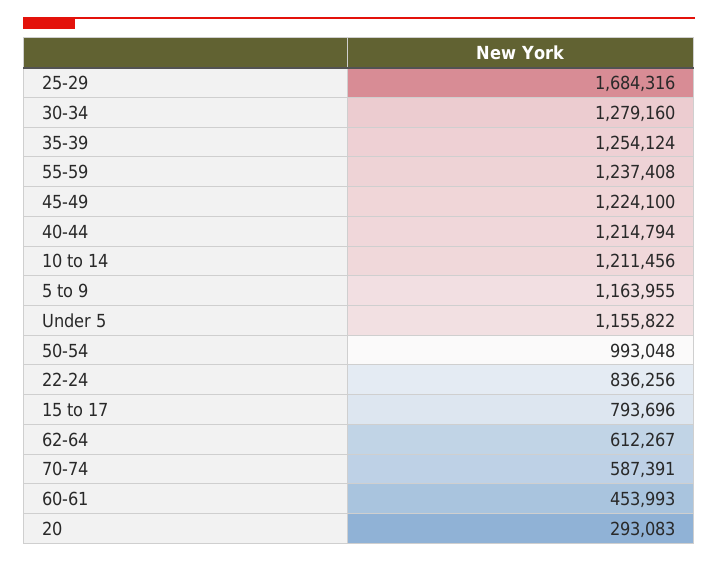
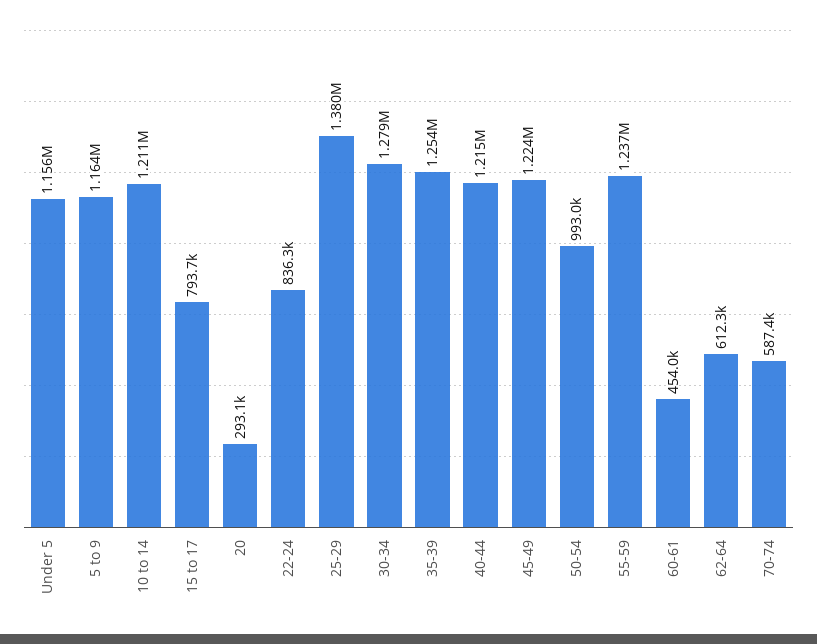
  {
-   "25-29": 1684316,
+   "25-29": 1380000,
    "30-34": 1279160,
    "35-39": 1254124,
    "55-59": 1237408,
    "45-49": 1224100,
    "40-44": 1214794,
    "10 to 14": 1211456,
    "5 to 9": 1163955,
    "Under 5": 1155822,
    "50-54": 993048,
    "22-24": 836256,
    "15 to 17": 793696,
    "62-64": 612267,
    "70-74": 587391,
    "60-61": 453993,
    "20": 293083
  }

